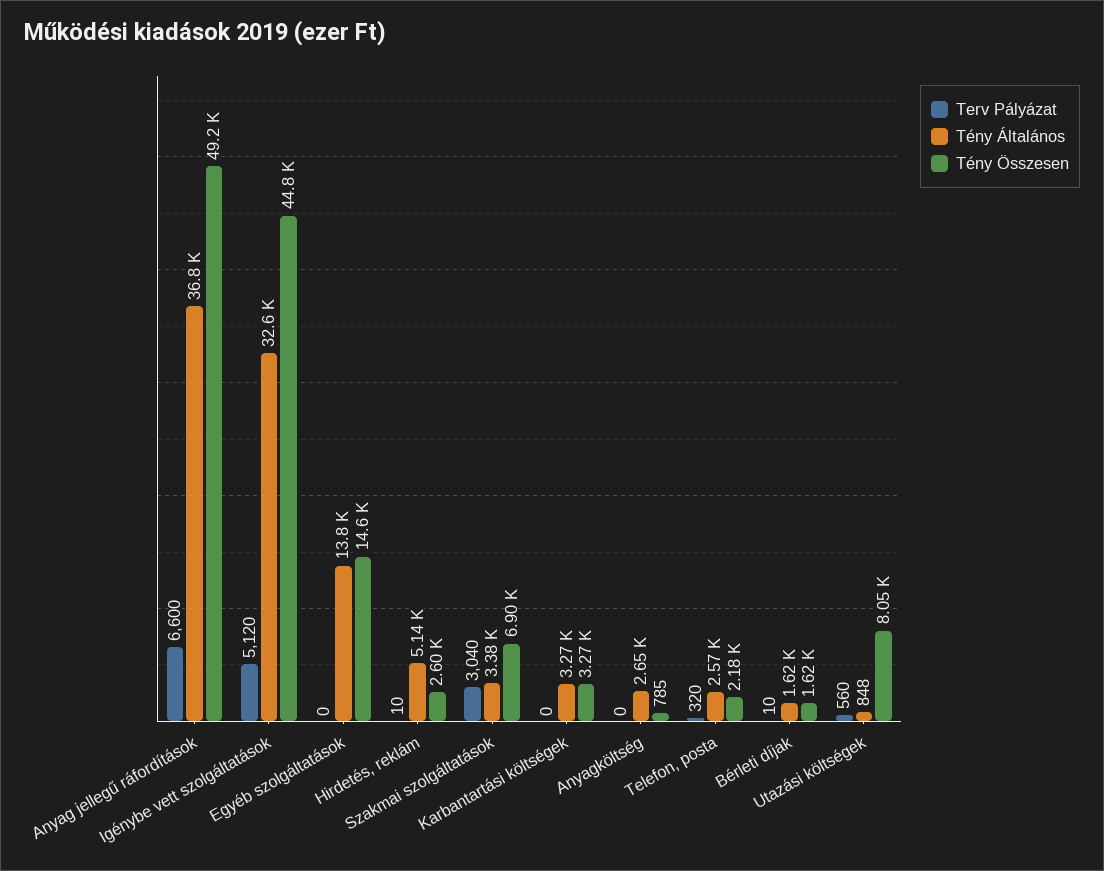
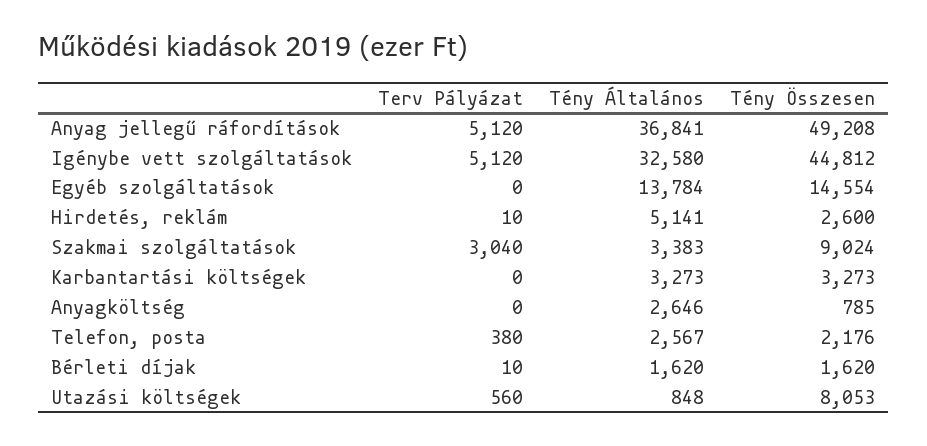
  {
    "Terv Pályázat": {
-     "Anyag jellegű ráfordítások": 6600,
+     "Anyag jellegű ráfordítások": 5120,
      "Igénybe vett szolgáltatások": 5120,
      "Egyéb szolgáltatások": 0,
      "Hirdetés, reklám": 10,
      "Szakmai szolgáltatások": 3040,
      "Karbantartási költségek": 0,
      "Anyagköltség": 0,
-     "Telefon, posta": 320,
+     "Telefon, posta": 380,
      "Bérleti díjak": 10,
      "Utazási költségek": 560
    },
    "Tény Általános": {
      "Anyag jellegű ráfordítások": 36841,
      "Igénybe vett szolgáltatások": 32580,
      "Egyéb szolgáltatások": 13784,
      "Hirdetés, reklám": 5141,
      "Szakmai szolgáltatások": 3383,
      "Karbantartási költségek": 3273,
      "Anyagköltség": 2646,
      "Telefon, posta": 2567,
      "Bérleti díjak": 1620,
      "Utazási költségek": 848
    },
    "Tény Összesen": {
      "Anyag jellegű ráfordítások": 49208,
      "Igénybe vett szolgáltatások": 44812,
      "Egyéb szolgáltatások": 14554,
      "Hirdetés, reklám": 2600,
-     "Szakmai szolgáltatások": 6900,
+     "Szakmai szolgáltatások": 9024,
      "Karbantartási költségek": 3273,
      "Anyagköltség": 785,
      "Telefon, posta": 2176,
      "Bérleti díjak": 1620,
      "Utazási költségek": 8053
    }
  }

